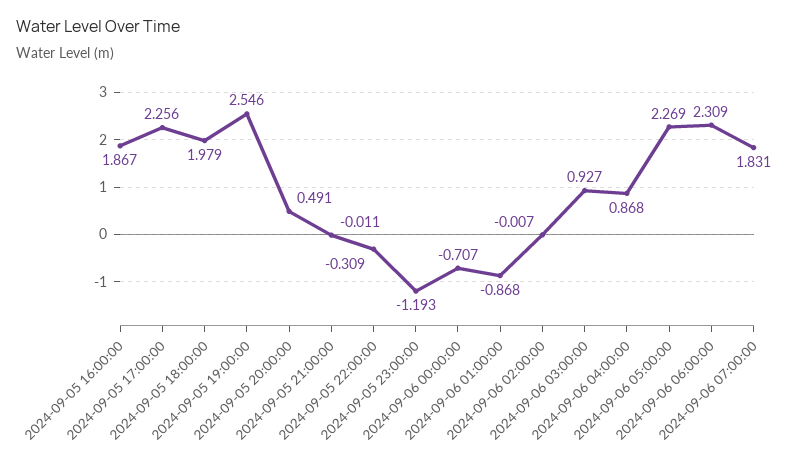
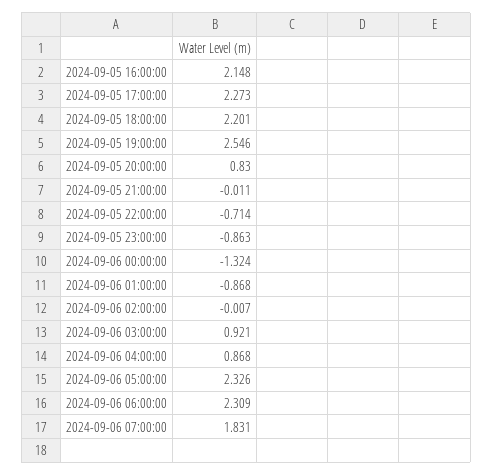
  {
-   "2024-09-05 16:00:00": 1.867,
+   "2024-09-05 16:00:00": 2.148,
-   "2024-09-05 17:00:00": 2.256,
+   "2024-09-05 17:00:00": 2.273,
-   "2024-09-05 18:00:00": 1.979,
+   "2024-09-05 18:00:00": 2.201,
    "2024-09-05 19:00:00": 2.546,
-   "2024-09-05 20:00:00": 0.491,
+   "2024-09-05 20:00:00": 0.83,
    "2024-09-05 21:00:00": -0.011,
-   "2024-09-05 22:00:00": -0.309,
+   "2024-09-05 22:00:00": -0.714,
-   "2024-09-05 23:00:00": -1.193,
+   "2024-09-05 23:00:00": -0.863,
-   "2024-09-06 00:00:00": -0.707,
+   "2024-09-06 00:00:00": -1.324,
    "2024-09-06 01:00:00": -0.868,
    "2024-09-06 02:00:00": -0.007,
-   "2024-09-06 03:00:00": 0.927,
+   "2024-09-06 03:00:00": 0.921,
    "2024-09-06 04:00:00": 0.868,
-   "2024-09-06 05:00:00": 2.269,
+   "2024-09-06 05:00:00": 2.326,
    "2024-09-06 06:00:00": 2.309,
    "2024-09-06 07:00:00": 1.831
  }

